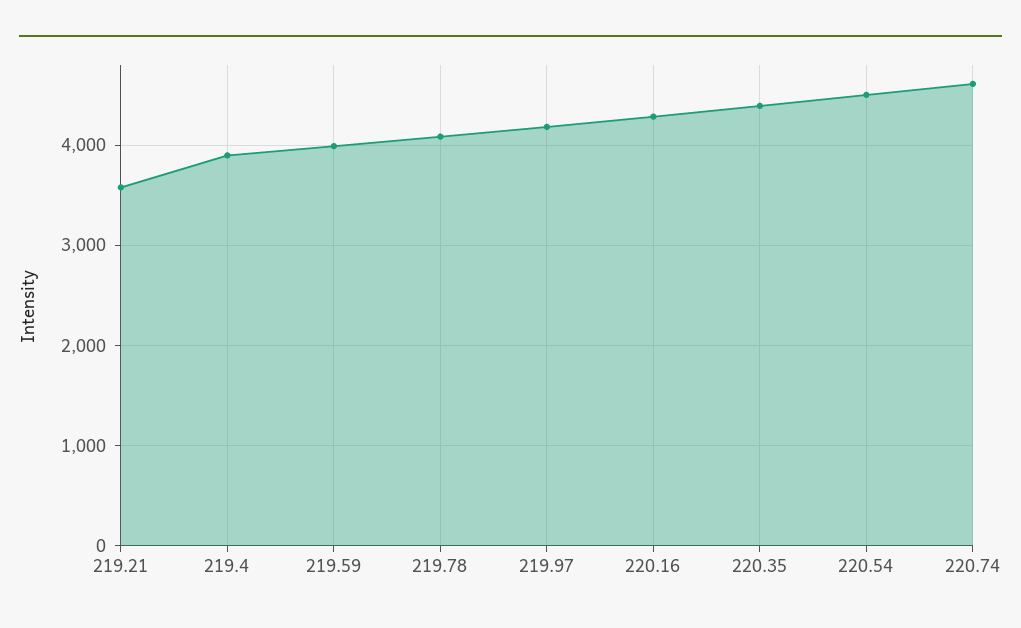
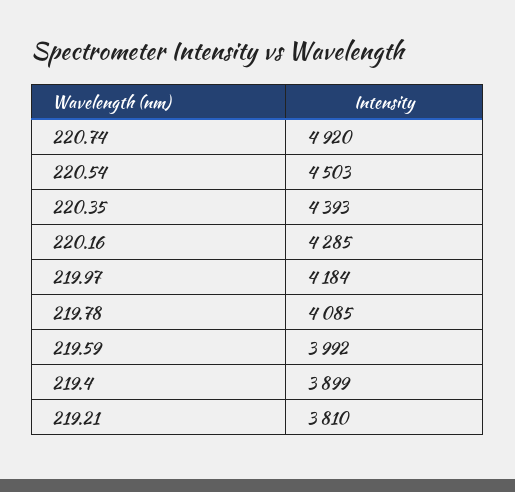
  {
-   "219.21": 3600,
+   "219.21": 3810,
    "219.4": 3899,
    "219.59": 3992,
    "219.78": 4085,
    "219.97": 4184,
    "220.16": 4285,
    "220.35": 4393,
    "220.54": 4503,
-   "220.74": 4600
+   "220.74": 4920
  }

